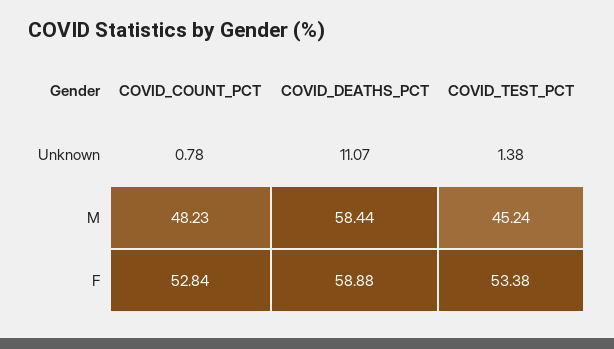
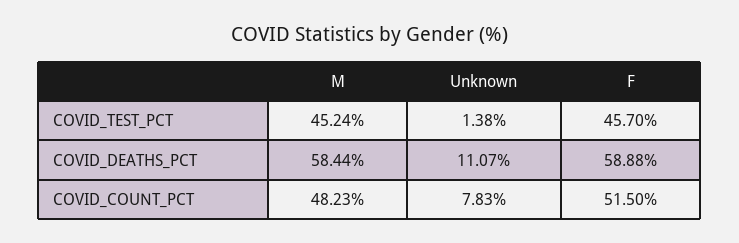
  {
    "COVID_COUNT_PCT": {
-     "Unknown": 0.78,
+     "Unknown": 7.83,
      "M": 48.23,
-     "F": 52.84
+     "F": 51.5
    },
    "COVID_DEATHS_PCT": {
      "Unknown": 11.07,
      "M": 58.44,
      "F": 58.88
    },
    "COVID_TEST_PCT": {
      "Unknown": 1.38,
      "M": 45.24,
-     "F": 53.38
+     "F": 45.7
    }
  }

